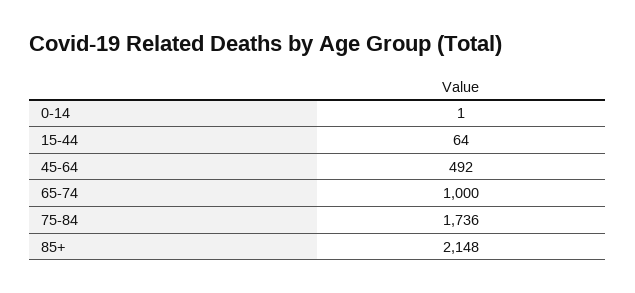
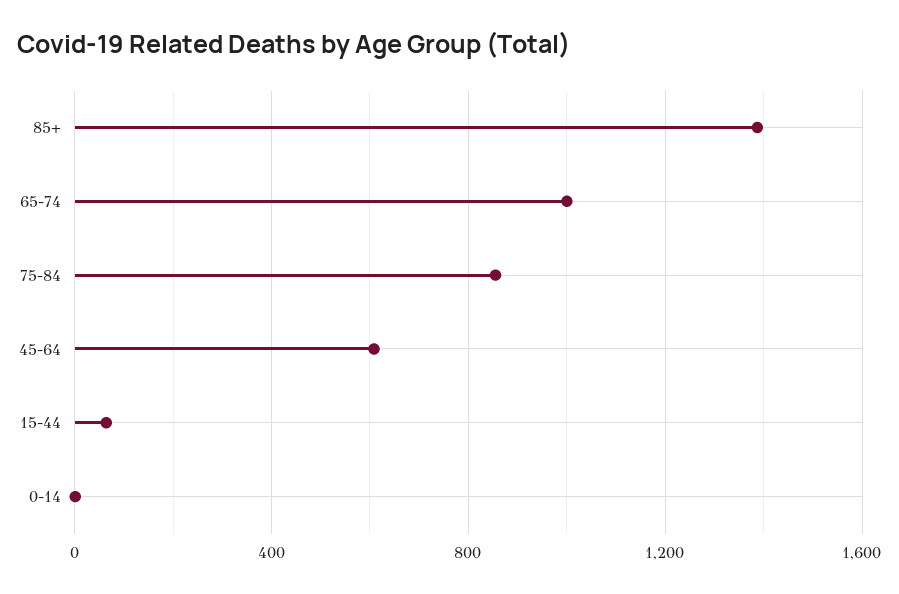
  {
    "0-14": 1,
    "15-44": 64,
-   "45-64": 492,
+   "45-64": 600,
    "65-74": 1000,
-   "75-84": 1736,
+   "75-84": 850,
-   "85+": 2148
+   "85+": 1400
  }

